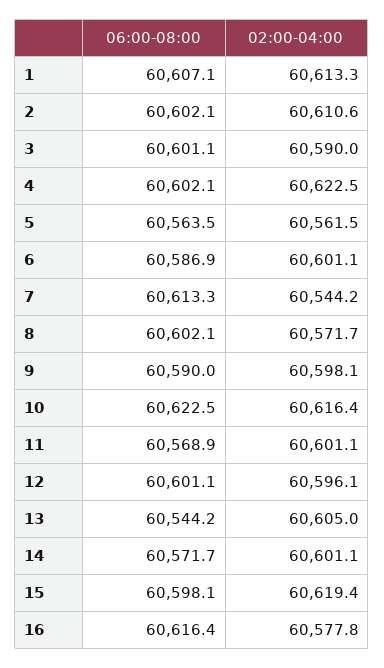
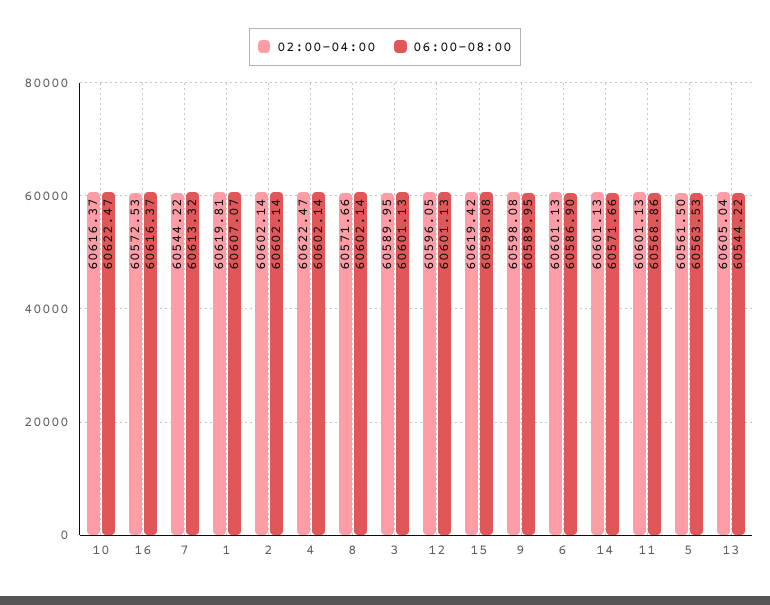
  {
    "06:00-08:00": {
      "1": 60607.07,
      "2": 60602.14,
      "3": 60601.13,
      "4": 60602.14,
      "5": 60563.53,
      "6": 60586.9,
      "7": 60613.32,
      "8": 60602.14,
      "9": 60589.95,
      "10": 60622.47,
      "11": 60568.86,
      "12": 60601.13,
      "13": 60544.22,
      "14": 60571.66,
      "15": 60598.08,
      "16": 60616.37
    },
    "02:00-04:00": {
-     "1": 60613.3,
+     "1": 60619.81,
-     "2": 60610.6,
+     "2": 60602.14,
      "3": 60589.95,
      "4": 60622.47,
      "5": 60561.5,
      "6": 60601.13,
      "7": 60544.22,
      "8": 60571.66,
      "9": 60598.08,
      "10": 60616.37,
      "11": 60601.13,
      "12": 60596.05,
      "13": 60605.04,
      "14": 60601.13,
      "15": 60619.42,
-     "16": 60577.8
+     "16": 60572.53
    }
  }

